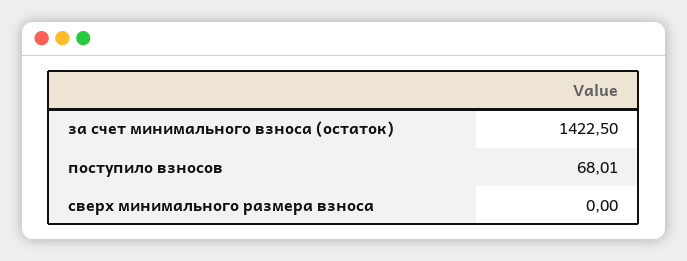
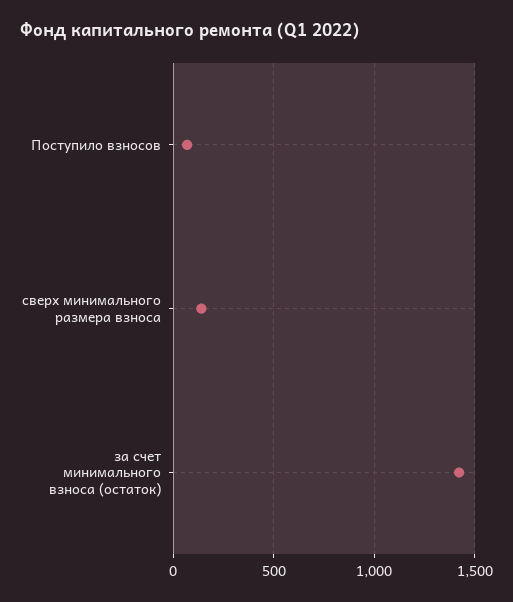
  {
    "за счет минимального взноса (остаток)": 1422.5,
    "поступило взносов": 68.01,
-   "сверх минимального размера взноса": 0
+   "сверх минимального размера взноса": 150
  }

